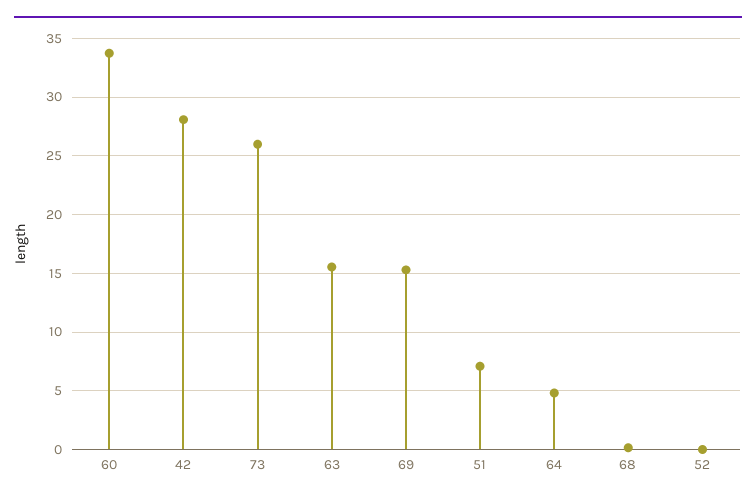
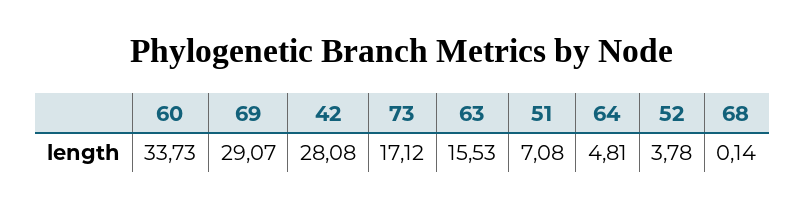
  {
    "60": 33.73,
    "42": 28.08,
-   "73": 26,
+   "73": 17.12,
    "63": 15.53,
-   "69": 15,
+   "69": 29.07,
    "51": 7.08,
    "64": 4.81,
    "68": 0.14,
-   "52": 0
+   "52": 3.78
  }

